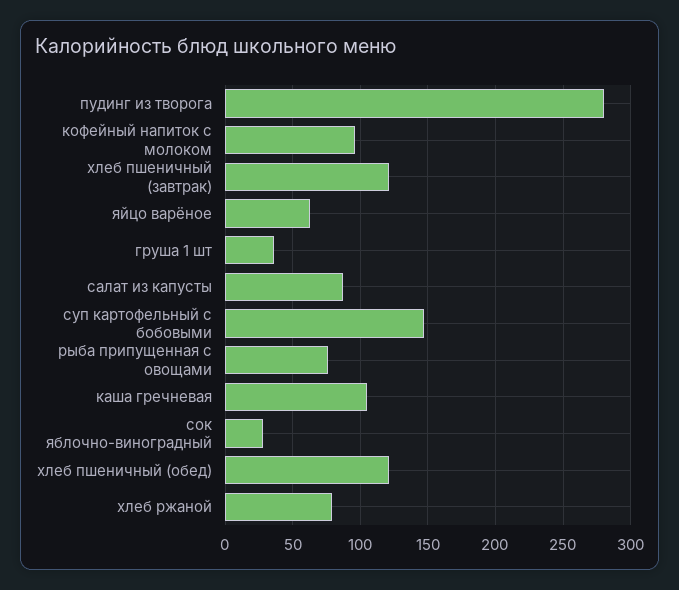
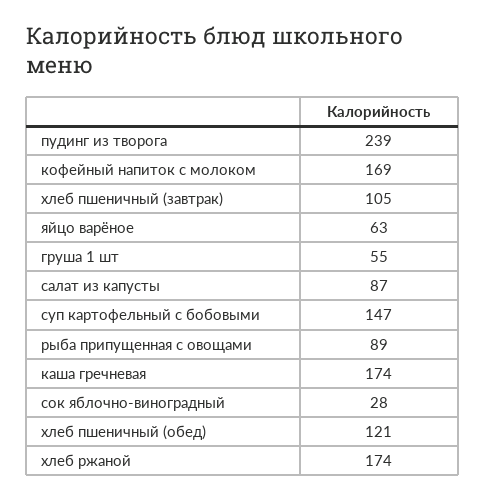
  {
-   "пудинг из творога": 280,
+   "пудинг из творога": 239,
-   "кофейный напиток с молоком": 95,
+   "кофейный напиток с молоком": 169,
-   "хлеб пшеничный (завтрак)": 120,
+   "хлеб пшеничный (завтрак)": 105,
    "яйцо варёное": 63,
-   "груша 1 шт": 35,
+   "груша 1 шт": 55,
    "салат из капусты": 87,
    "суп картофельный с бобовыми": 147,
-   "рыба припущенная с овощами": 75,
+   "рыба припущенная с овощами": 89,
-   "каша гречневая": 105,
+   "каша гречневая": 174,
    "сок яблочно-виноградный": 28,
    "хлеб пшеничный (обед)": 121,
-   "хлеб ржаной": 80
+   "хлеб ржаной": 174
  }

